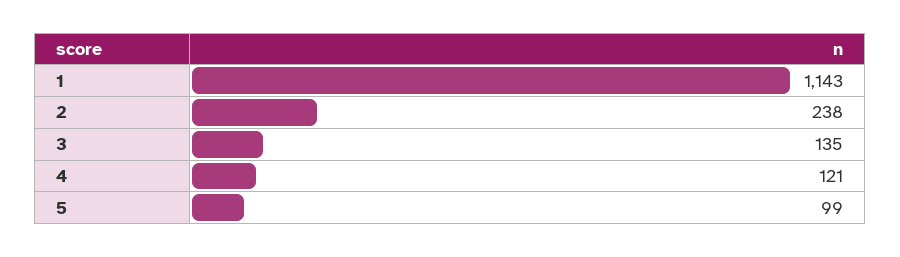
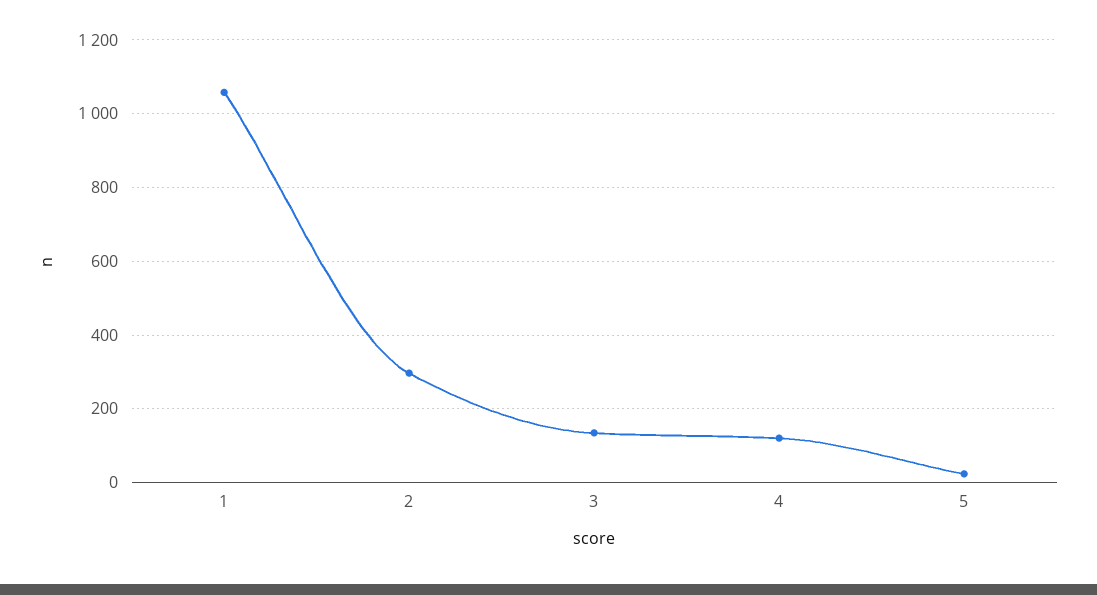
  {
-   "1": 1143,
+   "1": 1060,
-   "2": 238,
+   "2": 300,
    "3": 135,
    "4": 121,
-   "5": 99
+   "5": 20
  }

